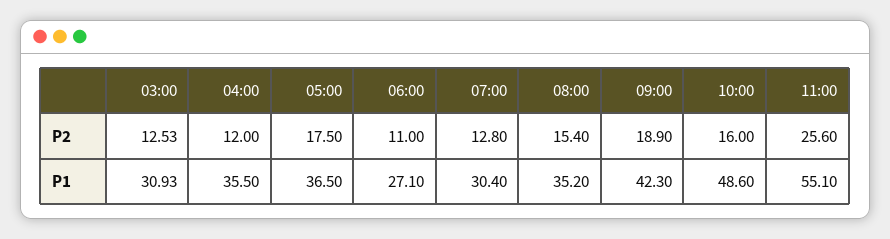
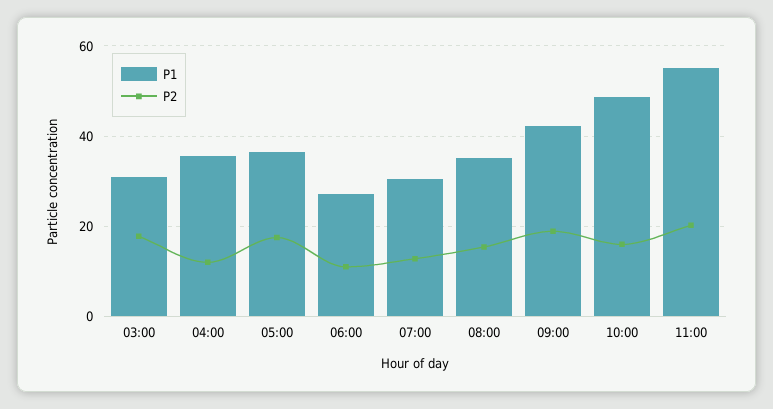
  {
    "P2": {
-     "03:00": 12.53,
+     "03:00": 18,
      "04:00": 12,
      "05:00": 17.5,
      "06:00": 11,
      "07:00": 12.8,
      "08:00": 15.4,
      "09:00": 18.9,
      "10:00": 16,
-     "11:00": 25.6
+     "11:00": 20
    },
    "P1": {
      "03:00": 30.93,
      "04:00": 35.5,
      "05:00": 36.5,
      "06:00": 27.1,
      "07:00": 30.4,
      "08:00": 35.2,
      "09:00": 42.3,
      "10:00": 48.6,
      "11:00": 55.1
    }
  }

